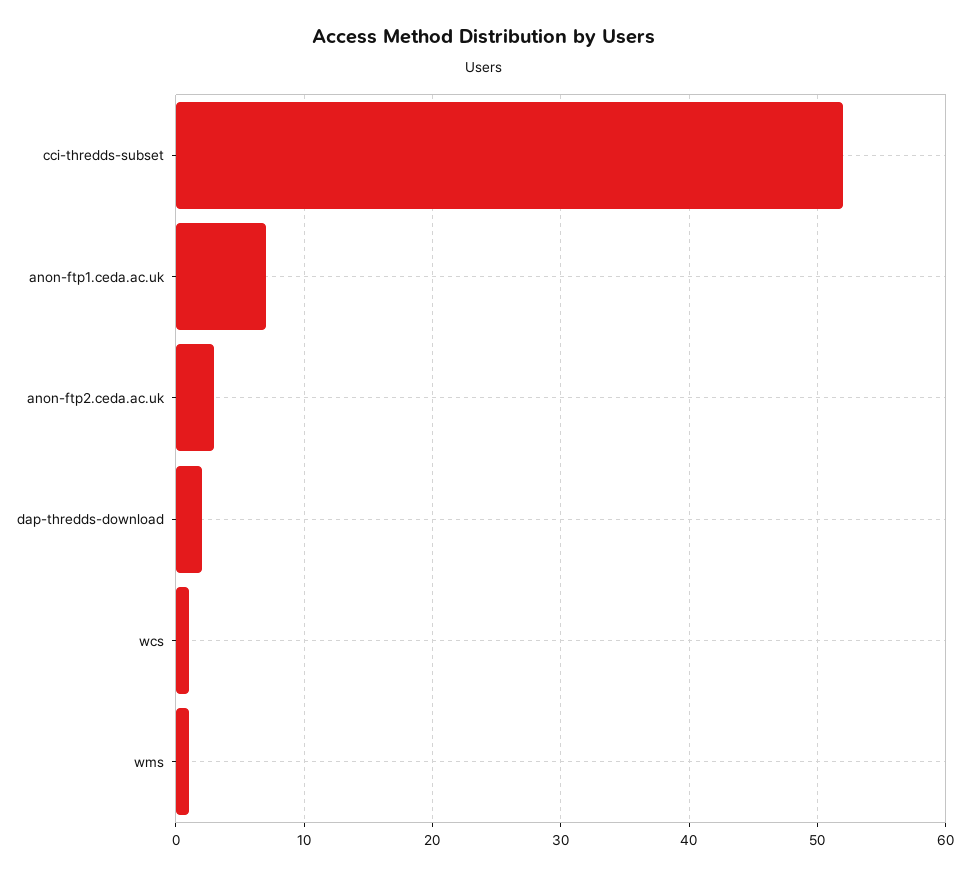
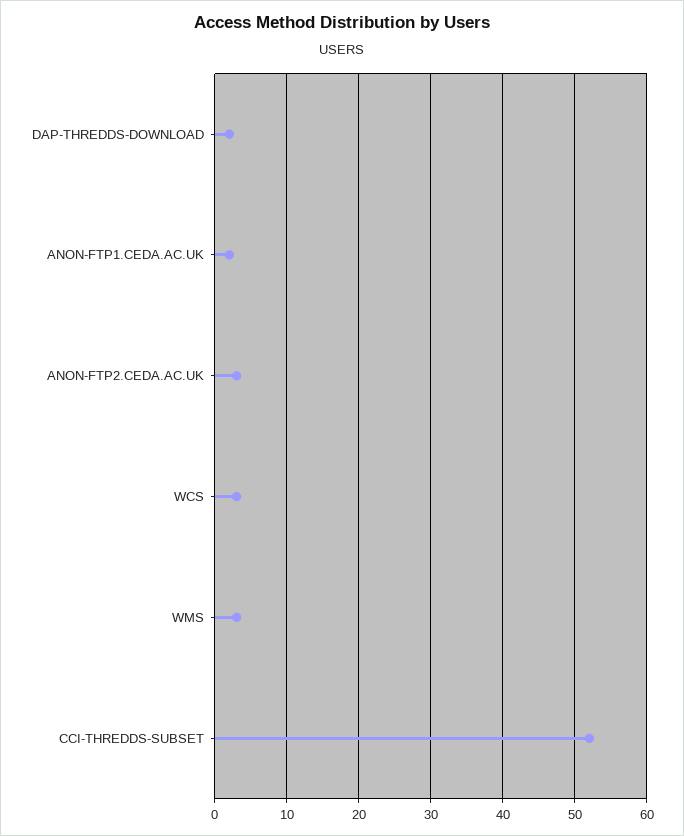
  {
    "cci-thredds-subset": 52,
-   "anon-ftp1.ceda.ac.uk": 7,
+   "anon-ftp1.ceda.ac.uk": 2,
    "anon-ftp2.ceda.ac.uk": 3,
    "dap-thredds-download": 2,
-   "wcs": 1,
+   "wcs": 3,
-   "wms": 1
+   "wms": 3
  }

